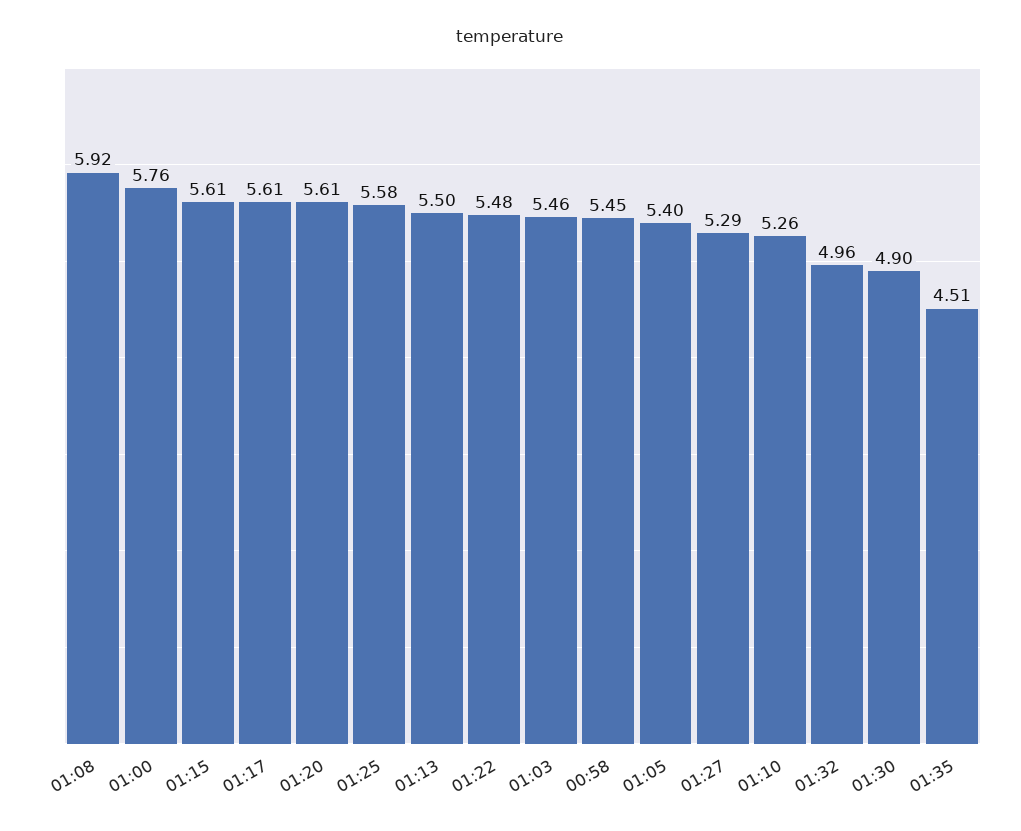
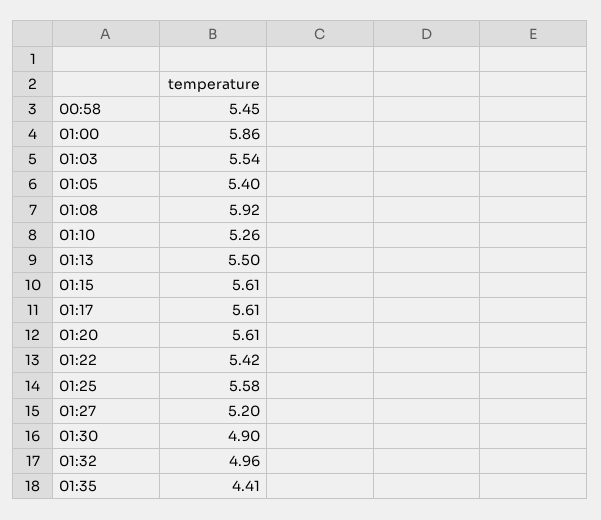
  {
    "01:08": 5.92,
-   "01:00": 5.76,
+   "01:00": 5.86,
    "01:15": 5.61,
    "01:17": 5.61,
    "01:20": 5.61,
    "01:25": 5.58,
    "01:13": 5.5,
-   "01:22": 5.48,
+   "01:22": 5.42,
-   "01:03": 5.46,
+   "01:03": 5.54,
    "00:58": 5.45,
    "01:05": 5.4,
-   "01:27": 5.29,
+   "01:27": 5.2,
    "01:10": 5.26,
    "01:32": 4.96,
    "01:30": 4.9,
-   "01:35": 4.51
+   "01:35": 4.41
  }

